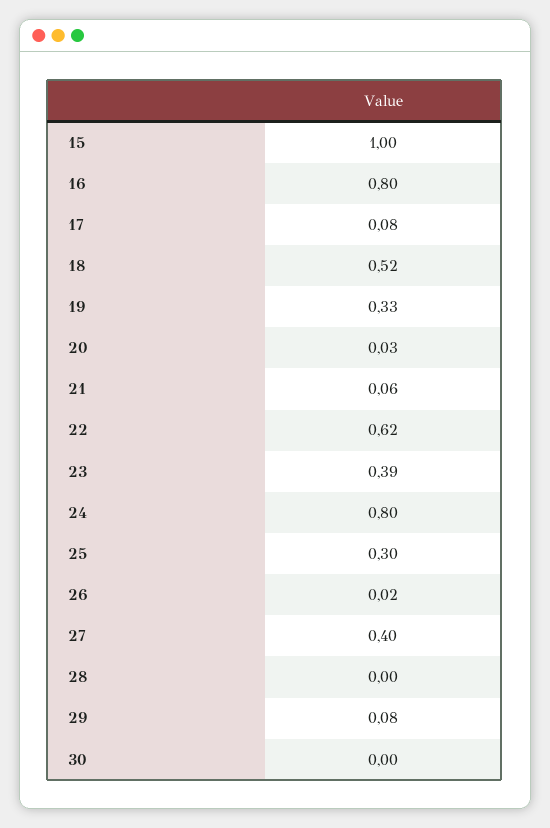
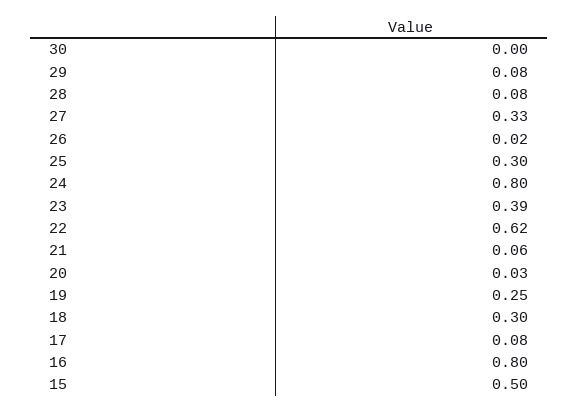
  {
-   "15": 1,
+   "15": 0.5,
    "16": 0.8,
    "17": 0.08,
-   "18": 0.52,
+   "18": 0.3,
-   "19": 0.33,
+   "19": 0.25,
    "20": 0.03,
    "21": 0.06,
    "22": 0.62,
    "23": 0.39,
    "24": 0.8,
    "25": 0.3,
    "26": 0.02,
-   "27": 0.4,
+   "27": 0.33,
-   "28": 0,
+   "28": 0.08,
    "29": 0.08,
    "30": 0
  }

